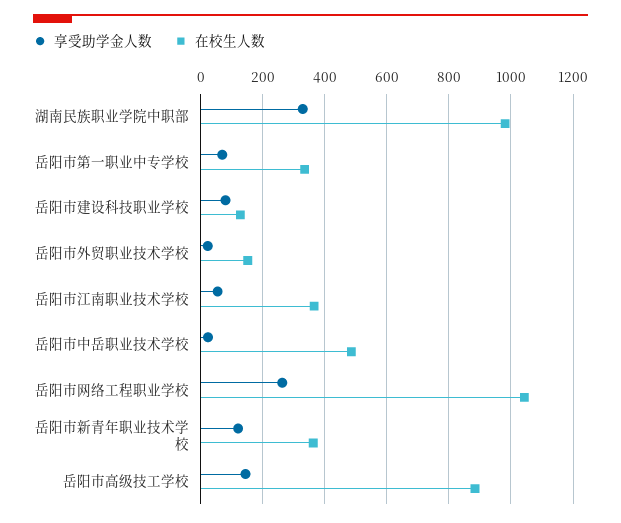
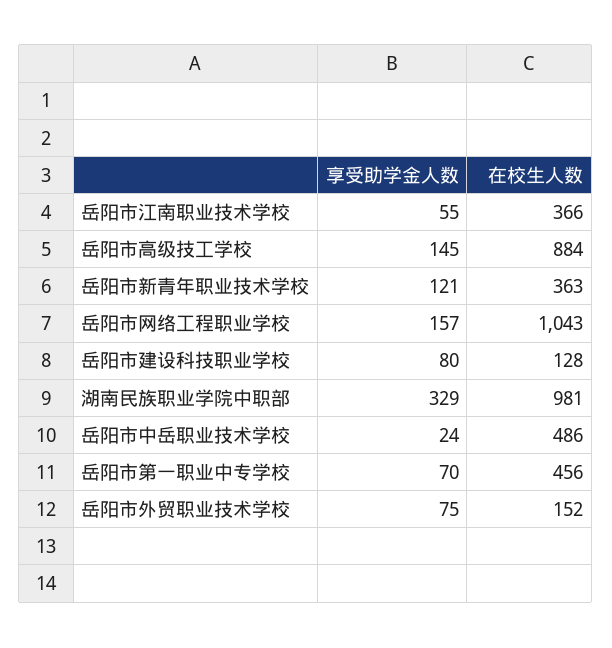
  {
    "享受助学金人数": {
      "湖南民族职业学院中职部": 329,
      "岳阳市第一职业中专学校": 70,
      "岳阳市建设科技职业学校": 80,
-     "岳阳市外贸职业技术学校": 20,
+     "岳阳市外贸职业技术学校": 75,
      "岳阳市江南职业技术学校": 55,
      "岳阳市中岳职业技术学校": 24,
-     "岳阳市网络工程职业学校": 260,
+     "岳阳市网络工程职业学校": 157,
      "岳阳市新青年职业技术学校": 121,
      "岳阳市高级技工学校": 145
    },
    "在校生人数": {
      "湖南民族职业学院中职部": 981,
-     "岳阳市第一职业中专学校": 340,
+     "岳阳市第一职业中专学校": 456,
      "岳阳市建设科技职业学校": 128,
      "岳阳市外贸职业技术学校": 152,
      "岳阳市江南职业技术学校": 366,
      "岳阳市中岳职业技术学校": 486,
      "岳阳市网络工程职业学校": 1043,
      "岳阳市新青年职业技术学校": 363,
      "岳阳市高级技工学校": 884
    }
  }

